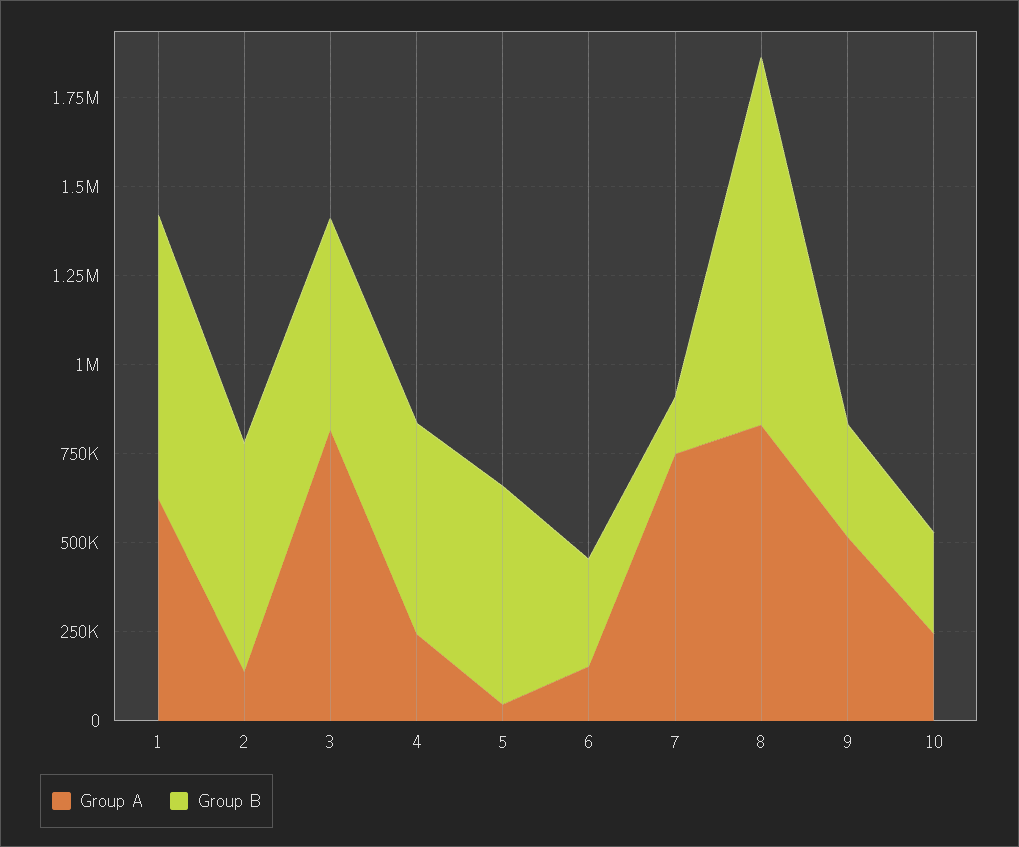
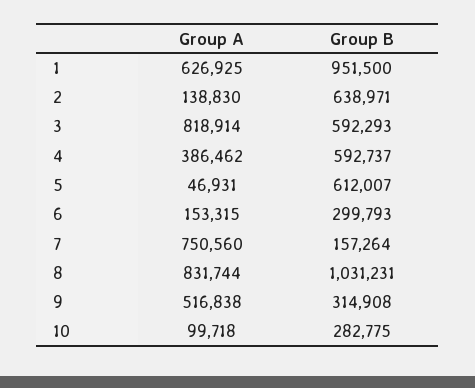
  {
    "Group A": {
      "1": 626925,
      "2": 138830,
      "3": 818914,
-     "4": 250000,
+     "4": 386462,
      "5": 46931,
      "6": 153315,
      "7": 750560,
      "8": 831744,
      "9": 516838,
-     "10": 250000
+     "10": 99718
    },
    "Group B": {
-     "1": 800000,
+     "1": 951500,
      "2": 638971,
      "3": 592293,
      "4": 592737,
      "5": 612007,
      "6": 299793,
      "7": 157264,
      "8": 1031231,
      "9": 314908,
      "10": 282775
    }
  }

